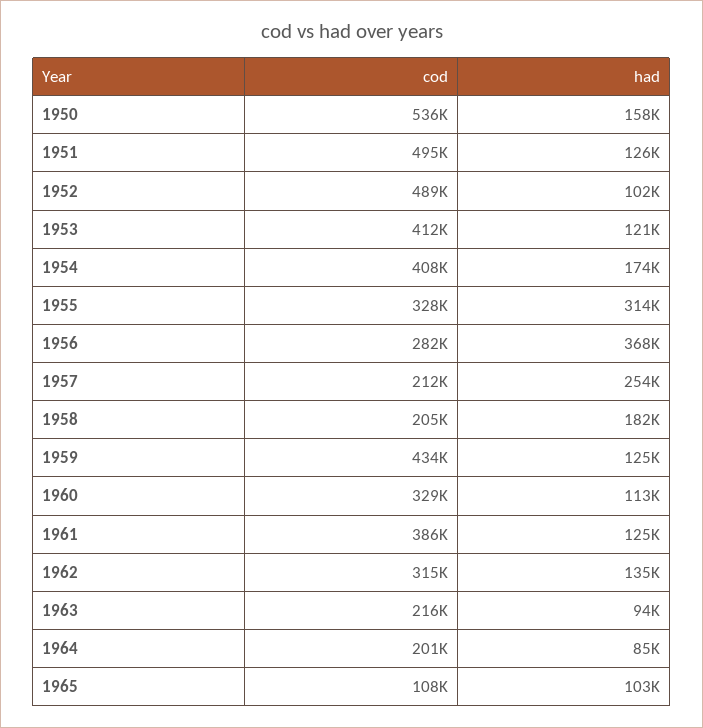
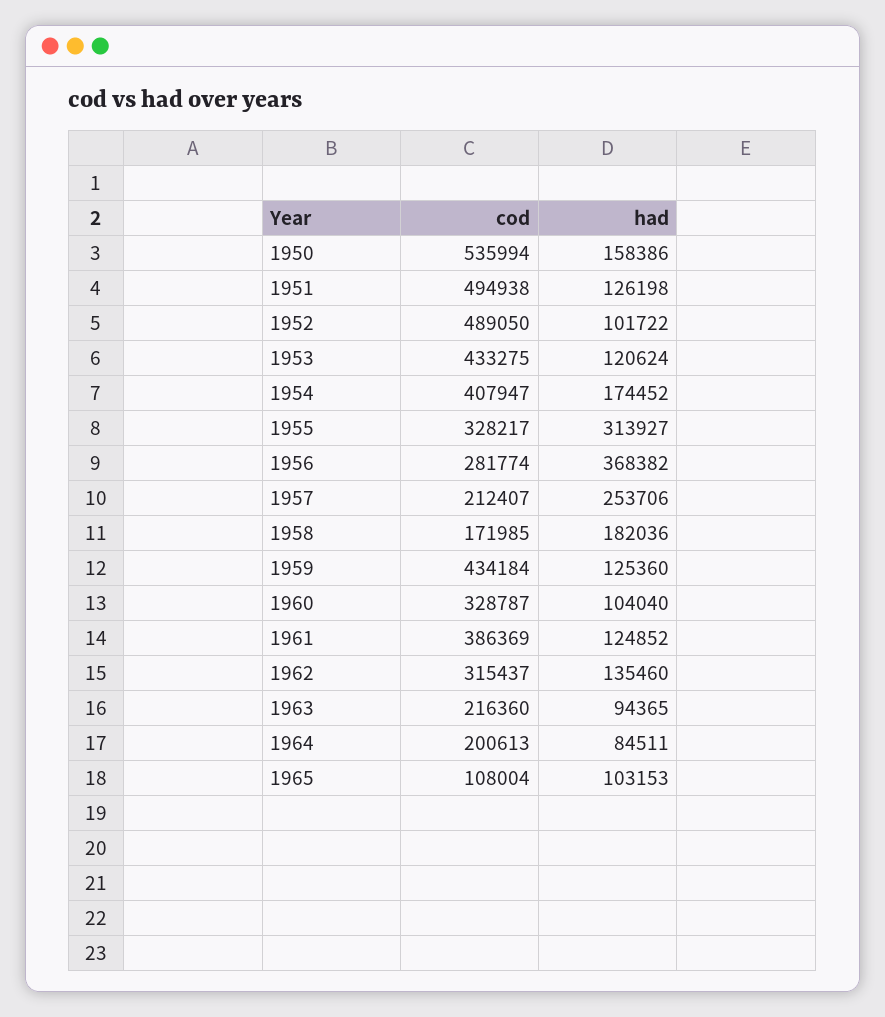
  {
    "cod": {
      "1950": 535994,
      "1951": 494938,
      "1952": 489050,
-     "1953": 412000,
+     "1953": 433275,
      "1954": 407947,
      "1955": 328217,
      "1956": 281774,
      "1957": 212407,
-     "1958": 205000,
+     "1958": 171985,
      "1959": 434184,
      "1960": 328787,
      "1961": 386369,
      "1962": 315437,
      "1963": 216360,
      "1964": 200613,
      "1965": 108004
    },
    "had": {
      "1950": 158386,
      "1951": 126198,
      "1952": 101722,
      "1953": 120624,
      "1954": 174452,
      "1955": 313927,
      "1956": 368382,
      "1957": 253706,
      "1958": 182036,
      "1959": 125360,
-     "1960": 113000,
+     "1960": 104040,
      "1961": 124852,
      "1962": 135460,
      "1963": 94365,
      "1964": 84511,
      "1965": 103153
    }
  }

